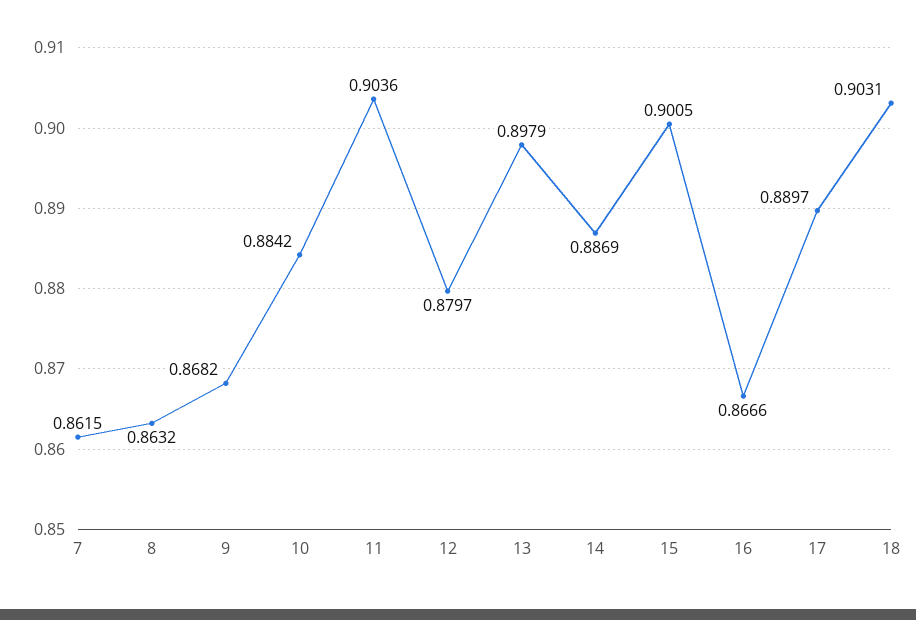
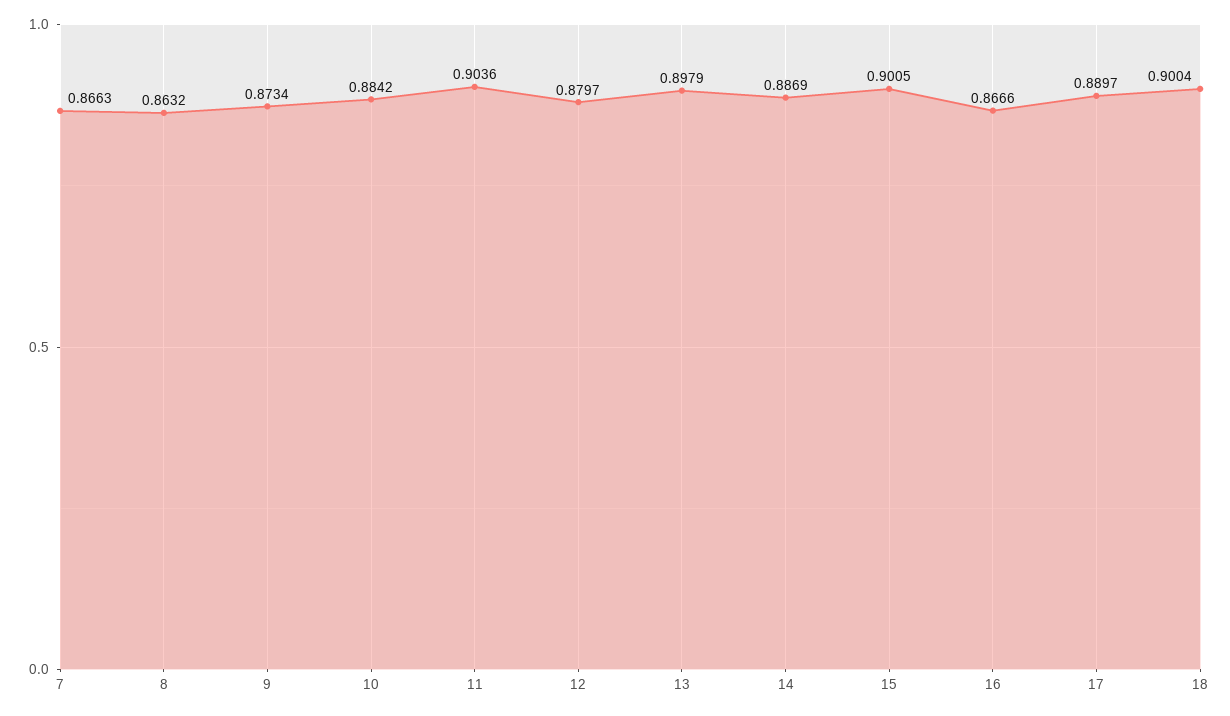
  {
-   "7": 0.8615,
+   "7": 0.8663,
    "8": 0.8632,
-   "9": 0.8682,
+   "9": 0.8734,
    "10": 0.8842,
    "11": 0.9036,
    "12": 0.8797,
    "13": 0.8979,
    "14": 0.8869,
    "15": 0.9005,
    "16": 0.8666,
    "17": 0.8897,
-   "18": 0.9031
+   "18": 0.9004
  }

